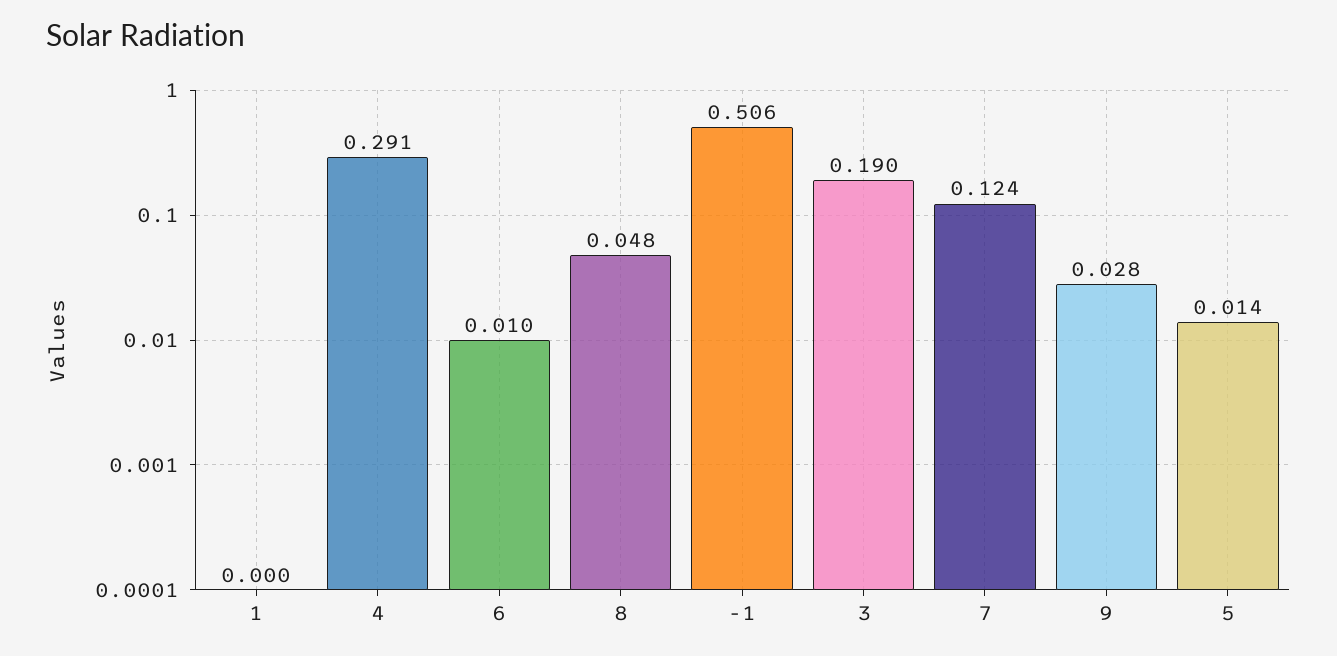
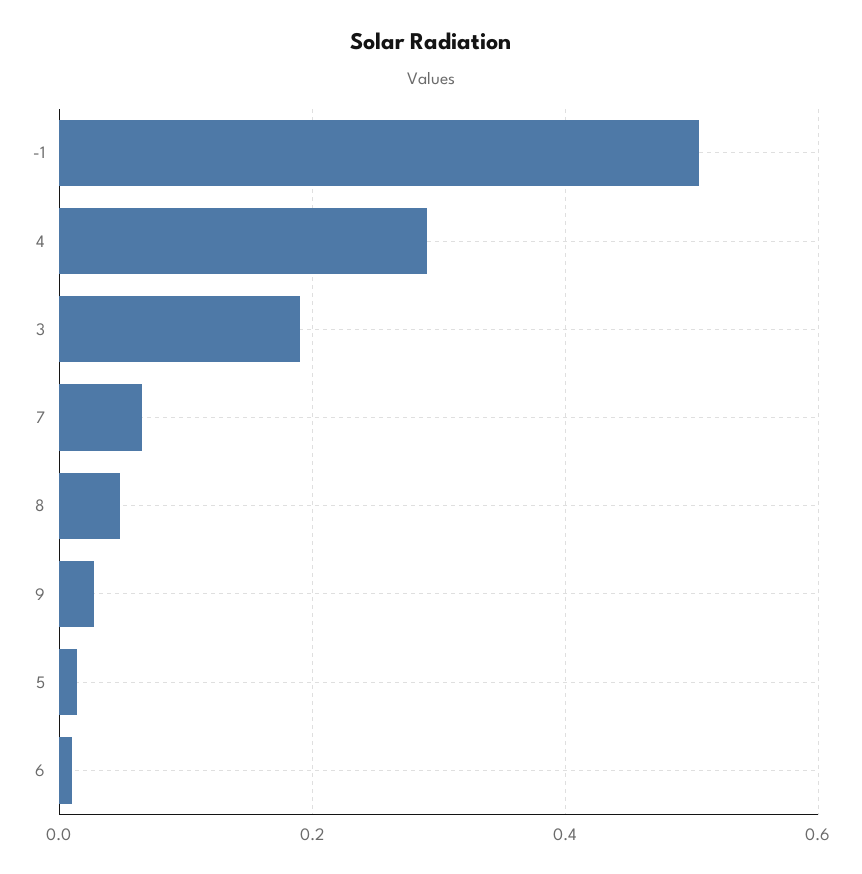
  {
-   "1": 0,
    "4": 0.291,
    "6": 0.01,
    "8": 0.048,
    "-1": 0.506,
    "3": 0.19,
-   "7": 0.124,
+   "7": 0.06,
    "9": 0.028,
    "5": 0.014
  }

